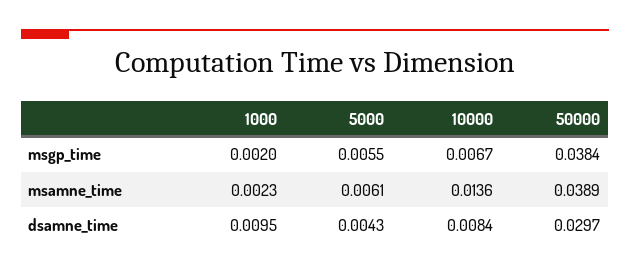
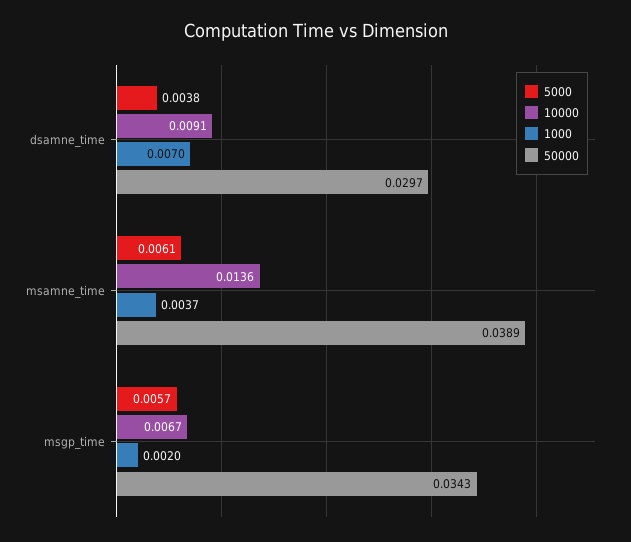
  {
    "1000": {
      "msgp_time": 0.002,
-     "msamne_time": 0.0023,
+     "msamne_time": 0.0037,
-     "dsamne_time": 0.0095
+     "dsamne_time": 0.007
    },
    "5000": {
-     "msgp_time": 0.0055,
+     "msgp_time": 0.0057,
      "msamne_time": 0.0061,
-     "dsamne_time": 0.0043
+     "dsamne_time": 0.0038
    },
    "10000": {
      "msgp_time": 0.0067,
      "msamne_time": 0.0136,
-     "dsamne_time": 0.0084
+     "dsamne_time": 0.0091
    },
    "50000": {
-     "msgp_time": 0.0384,
+     "msgp_time": 0.0343,
      "msamne_time": 0.0389,
      "dsamne_time": 0.0297
    }
  }

